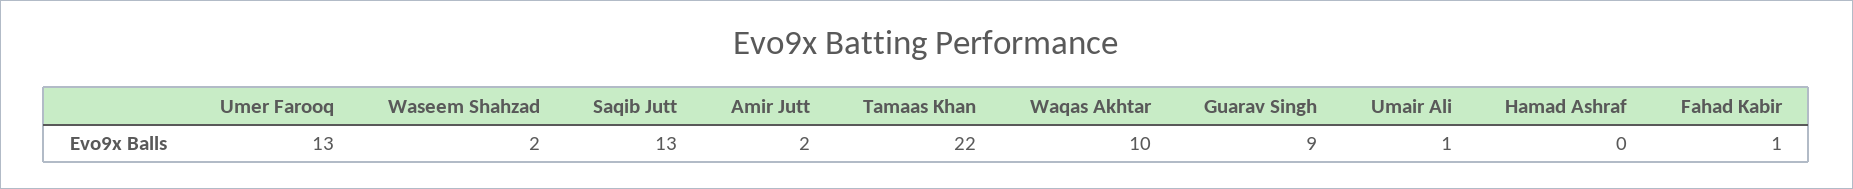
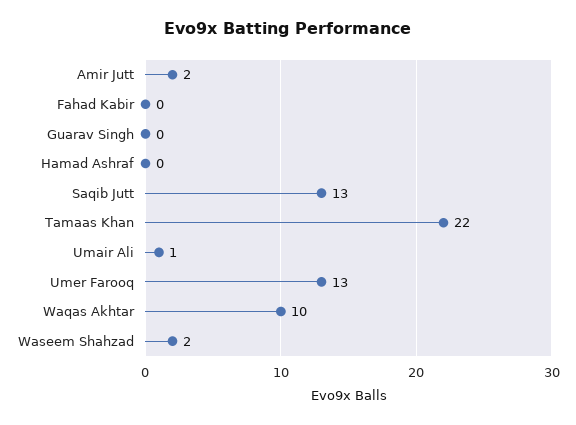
  {
    "Umer Farooq": 13,
    "Waseem Shahzad": 2,
    "Saqib Jutt": 13,
    "Amir Jutt": 2,
    "Tamaas Khan": 22,
    "Waqas Akhtar": 10,
-   "Guarav Singh": 9,
+   "Guarav Singh": 0,
    "Umair Ali": 1,
    "Hamad Ashraf": 0,
-   "Fahad Kabir": 1
+   "Fahad Kabir": 0
  }

